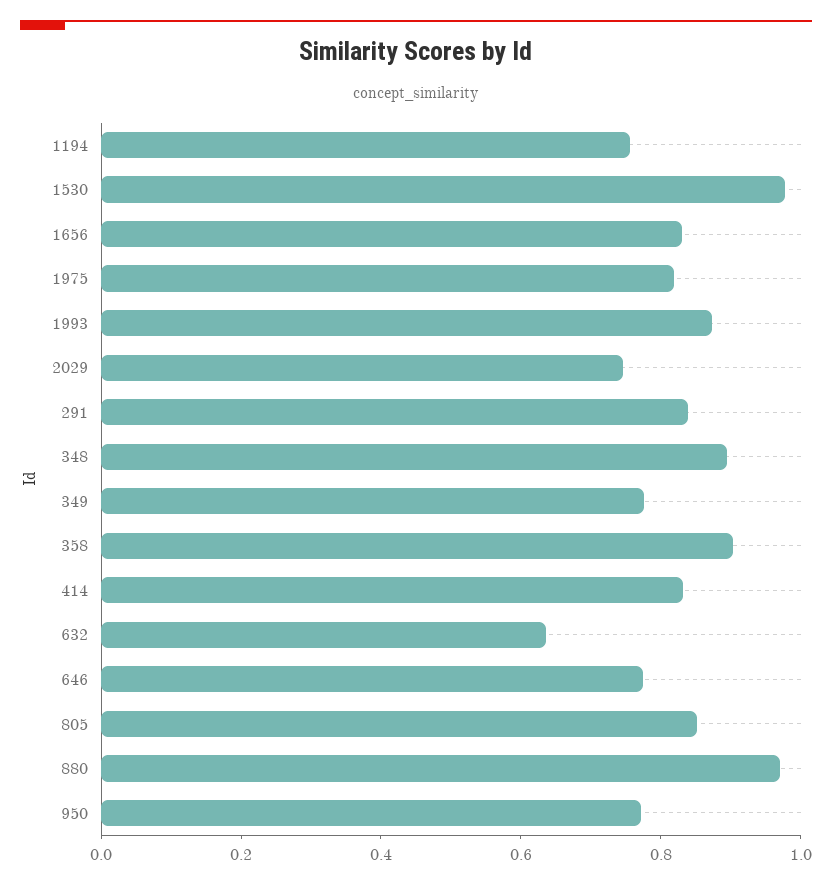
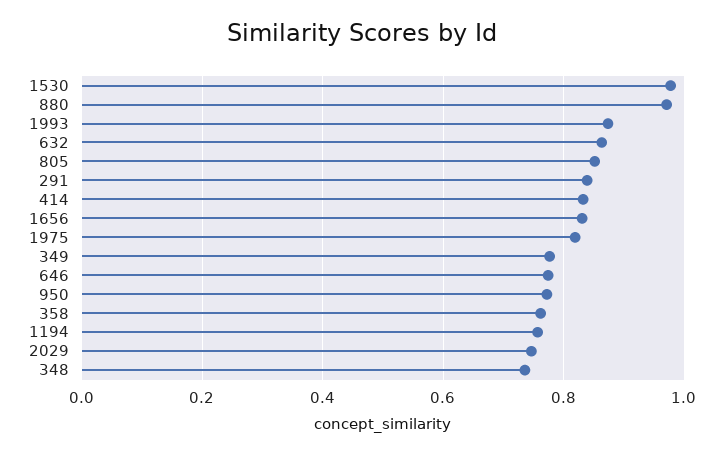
  {
    "1194": 0.76,
    "1530": 0.98,
    "1656": 0.84,
    "1975": 0.82,
    "1993": 0.88,
    "2029": 0.74,
    "291": 0.84,
-   "348": 0.9,
+   "348": 0.74,
    "349": 0.78,
-   "358": 0.9,
+   "358": 0.76,
    "414": 0.84,
-   "632": 0.65,
+   "632": 0.86,
    "646": 0.78,
    "805": 0.86,
    "880": 0.98,
    "950": 0.78
  }

